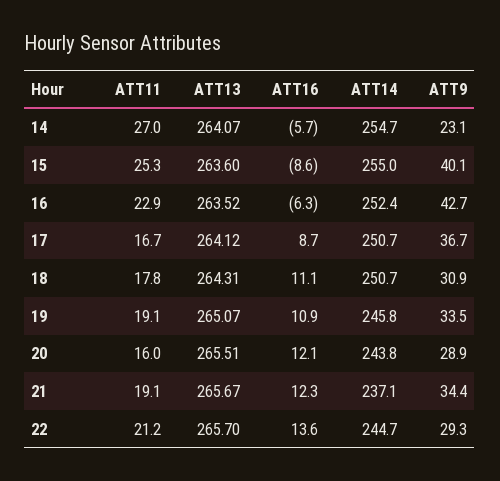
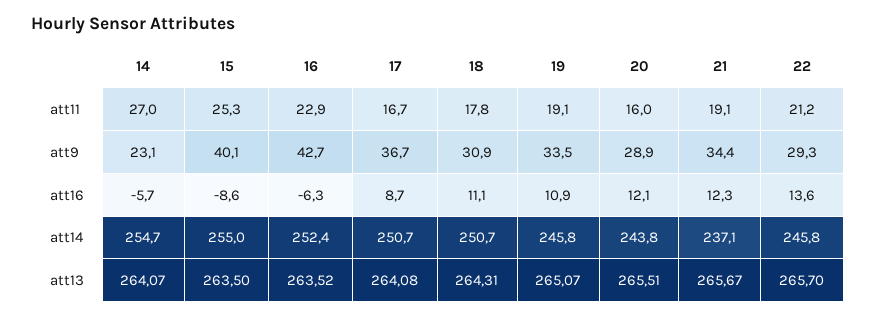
  {
    "ATT11": {
      "14": 27,
      "15": 25.3,
      "16": 22.9,
      "17": 16.7,
      "18": 17.8,
      "19": 19.1,
      "20": 16,
      "21": 19.1,
      "22": 21.2
    },
    "ATT13": {
      "14": 264.07,
-     "15": 263.6,
+     "15": 263.5,
      "16": 263.52,
-     "17": 264.12,
+     "17": 264.08,
      "18": 264.31,
      "19": 265.07,
      "20": 265.51,
      "21": 265.67,
      "22": 265.7
    },
    "ATT16": {
      "14": -5.7,
      "15": -8.6,
      "16": -6.3,
      "17": 8.7,
      "18": 11.1,
      "19": 10.9,
      "20": 12.1,
      "21": 12.3,
      "22": 13.6
    },
    "ATT14": {
      "14": 254.7,
      "15": 255,
      "16": 252.4,
      "17": 250.7,
      "18": 250.7,
      "19": 245.8,
      "20": 243.8,
      "21": 237.1,
-     "22": 244.7
+     "22": 245.8
    },
    "ATT9": {
      "14": 23.1,
      "15": 40.1,
      "16": 42.7,
      "17": 36.7,
      "18": 30.9,
      "19": 33.5,
      "20": 28.9,
      "21": 34.4,
      "22": 29.3
    }
  }

